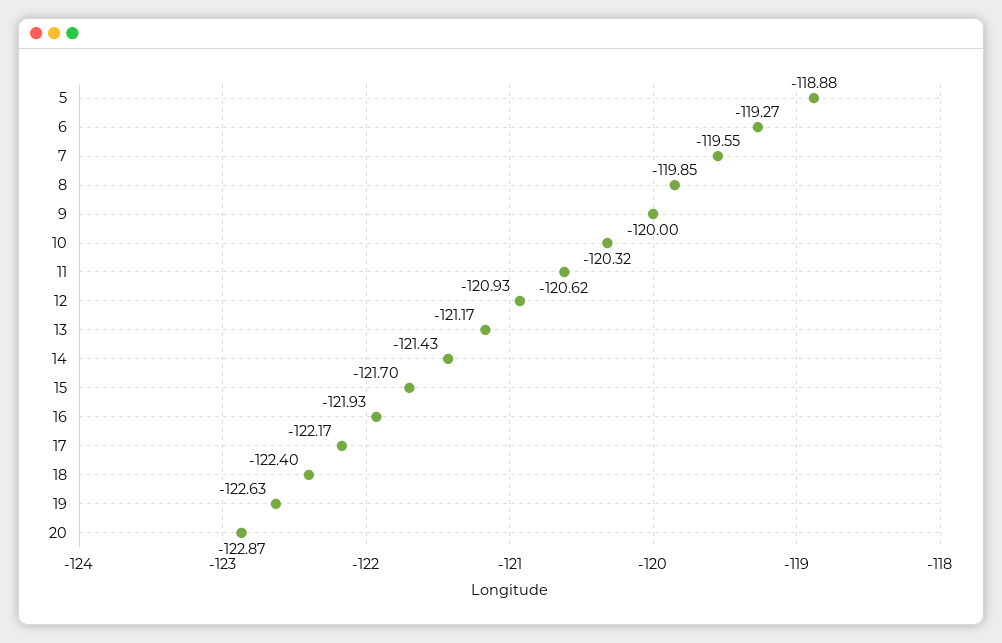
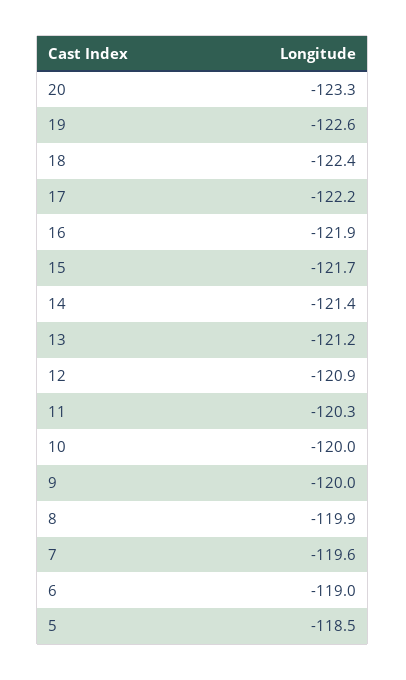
  {
-   "5": -118.88,
+   "5": -118.5,
-   "6": -119.27,
+   "6": -119,
    "7": -119.55,
    "8": -119.85,
    "9": -120,
-   "10": -120.32,
+   "10": -120,
-   "11": -120.62,
+   "11": -120.3,
    "12": -120.93,
    "13": -121.17,
    "14": -121.43,
    "15": -121.7,
    "16": -121.93,
    "17": -122.17,
    "18": -122.4,
    "19": -122.63,
-   "20": -122.87
+   "20": -123.3
  }

